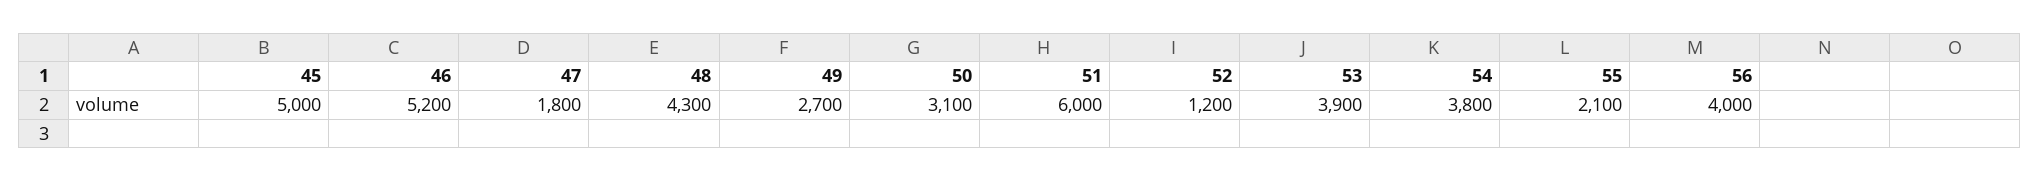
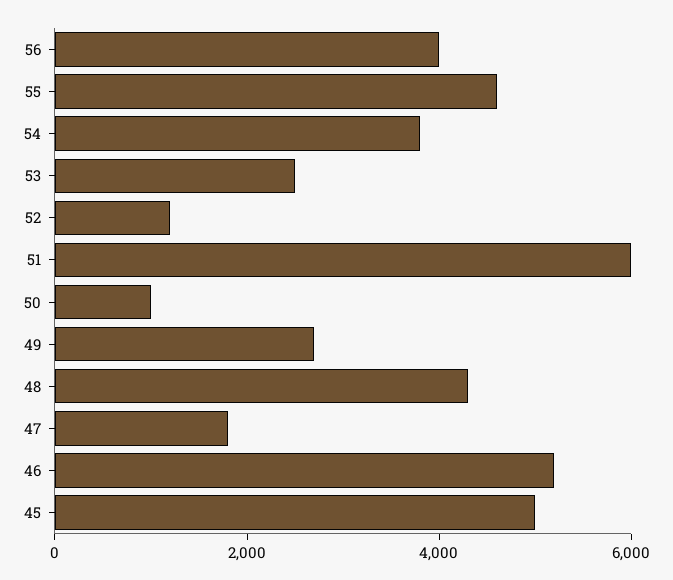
  {
    "45": 5000,
    "46": 5200,
    "47": 1800,
    "48": 4300,
    "49": 2700,
-   "50": 3100,
+   "50": 1000,
    "51": 6000,
    "52": 1200,
-   "53": 3900,
+   "53": 2500,
    "54": 3800,
-   "55": 2100,
+   "55": 4500,
    "56": 4000
  }

